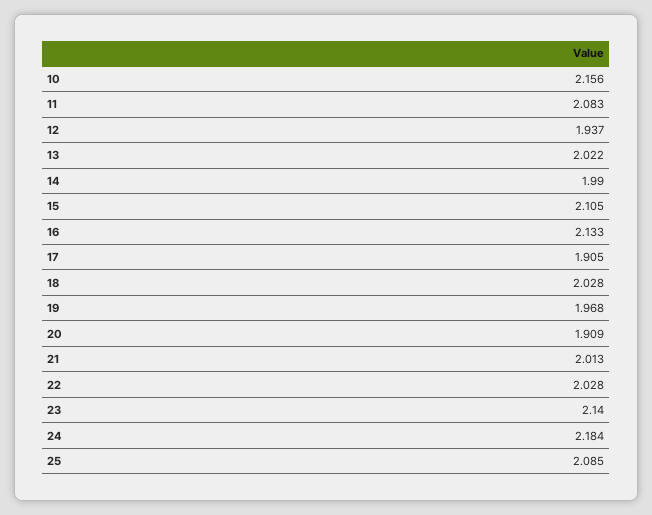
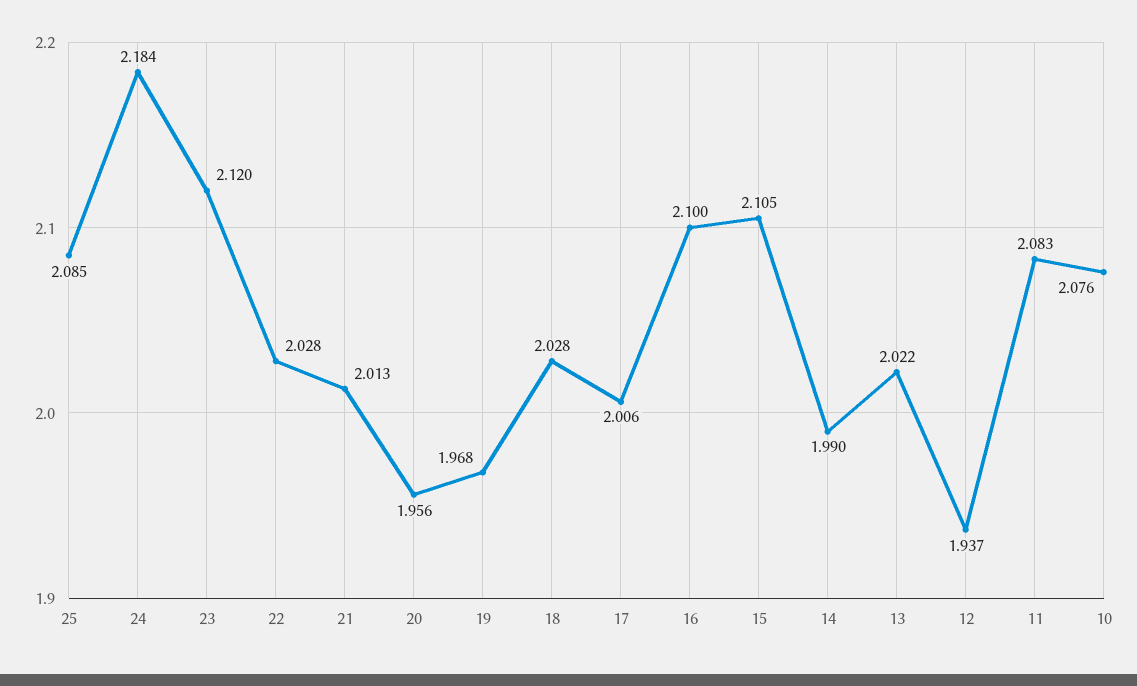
  {
-   "10": 2.156,
+   "10": 2.076,
    "11": 2.083,
    "12": 1.937,
    "13": 2.022,
    "14": 1.99,
    "15": 2.105,
-   "16": 2.133,
+   "16": 2.1,
-   "17": 1.905,
+   "17": 2.006,
    "18": 2.028,
    "19": 1.968,
-   "20": 1.909,
+   "20": 1.956,
    "21": 2.013,
    "22": 2.028,
-   "23": 2.14,
+   "23": 2.12,
    "24": 2.184,
    "25": 2.085
  }

